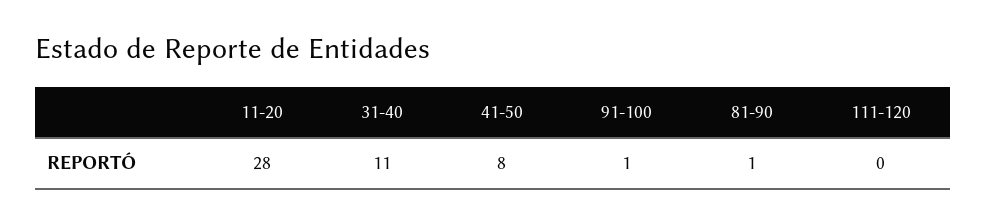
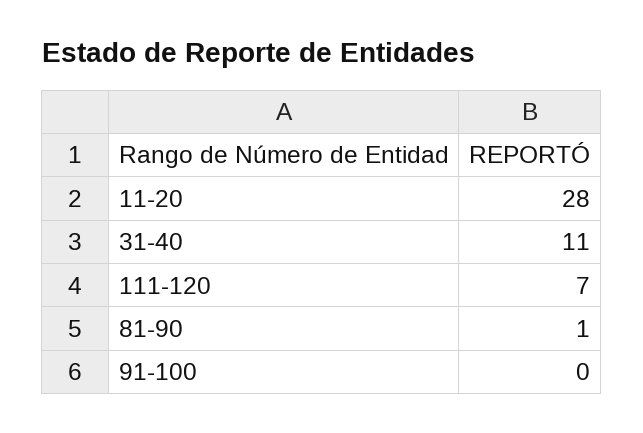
  {
    "11-20": 28,
    "31-40": 11,
-   "41-50": 8,
-   "91-100": 1,
+   "91-100": 0,
    "81-90": 1,
-   "111-120": 0
+   "111-120": 7
  }

